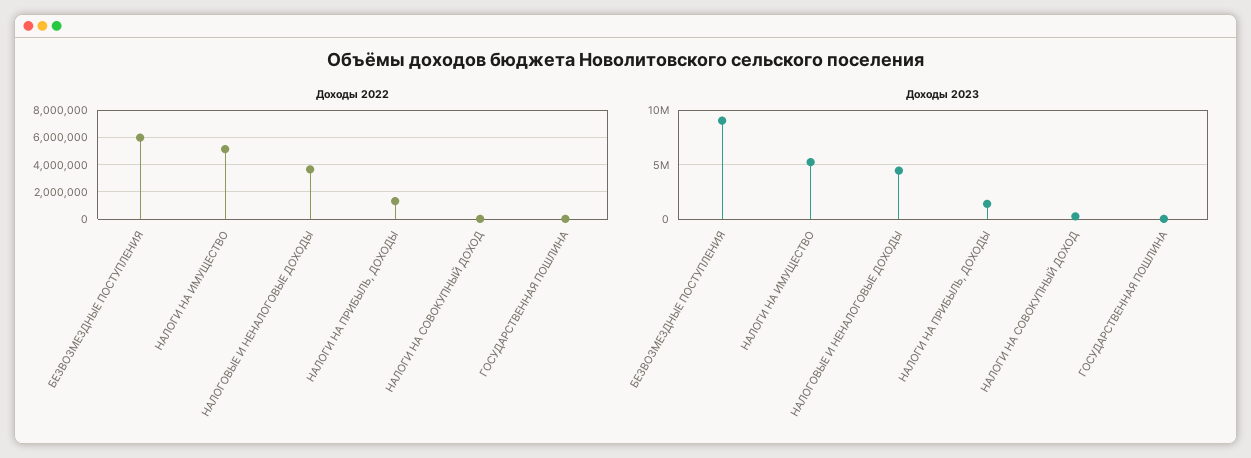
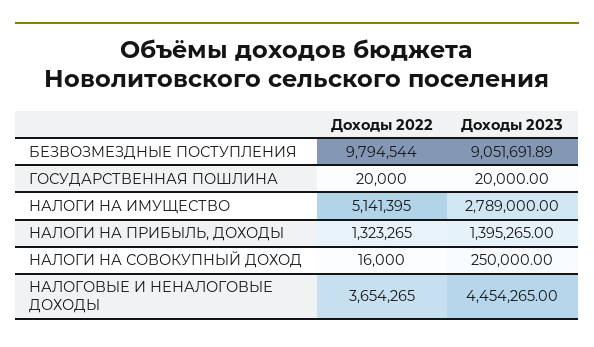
  {
    "Доходы 2022": {
-     "БЕЗВОЗМЕЗДНЫЕ ПОСТУПЛЕНИЯ": 6000000,
+     "БЕЗВОЗМЕЗДНЫЕ ПОСТУПЛЕНИЯ": 9794544,
      "НАЛОГИ НА ИМУЩЕСТВО": 5141395,
      "НАЛОГОВЫЕ И НЕНАЛОГОВЫЕ ДОХОДЫ": 3654265,
      "НАЛОГИ НА ПРИБЫЛЬ, ДОХОДЫ": 1323265,
      "НАЛОГИ НА СОВОКУПНЫЙ ДОХОД": 16000,
      "ГОСУДАРСТВЕННАЯ ПОШЛИНА": 20000
    },
    "Доходы 2023": {
      "БЕЗВОЗМЕЗДНЫЕ ПОСТУПЛЕНИЯ": 9051691.89,
-     "НАЛОГИ НА ИМУЩЕСТВО": 5000000,
+     "НАЛОГИ НА ИМУЩЕСТВО": 2789000,
      "НАЛОГОВЫЕ И НЕНАЛОГОВЫЕ ДОХОДЫ": 4454265,
      "НАЛОГИ НА ПРИБЫЛЬ, ДОХОДЫ": 1395265,
      "НАЛОГИ НА СОВОКУПНЫЙ ДОХОД": 250000,
      "ГОСУДАРСТВЕННАЯ ПОШЛИНА": 20000
    }
  }

